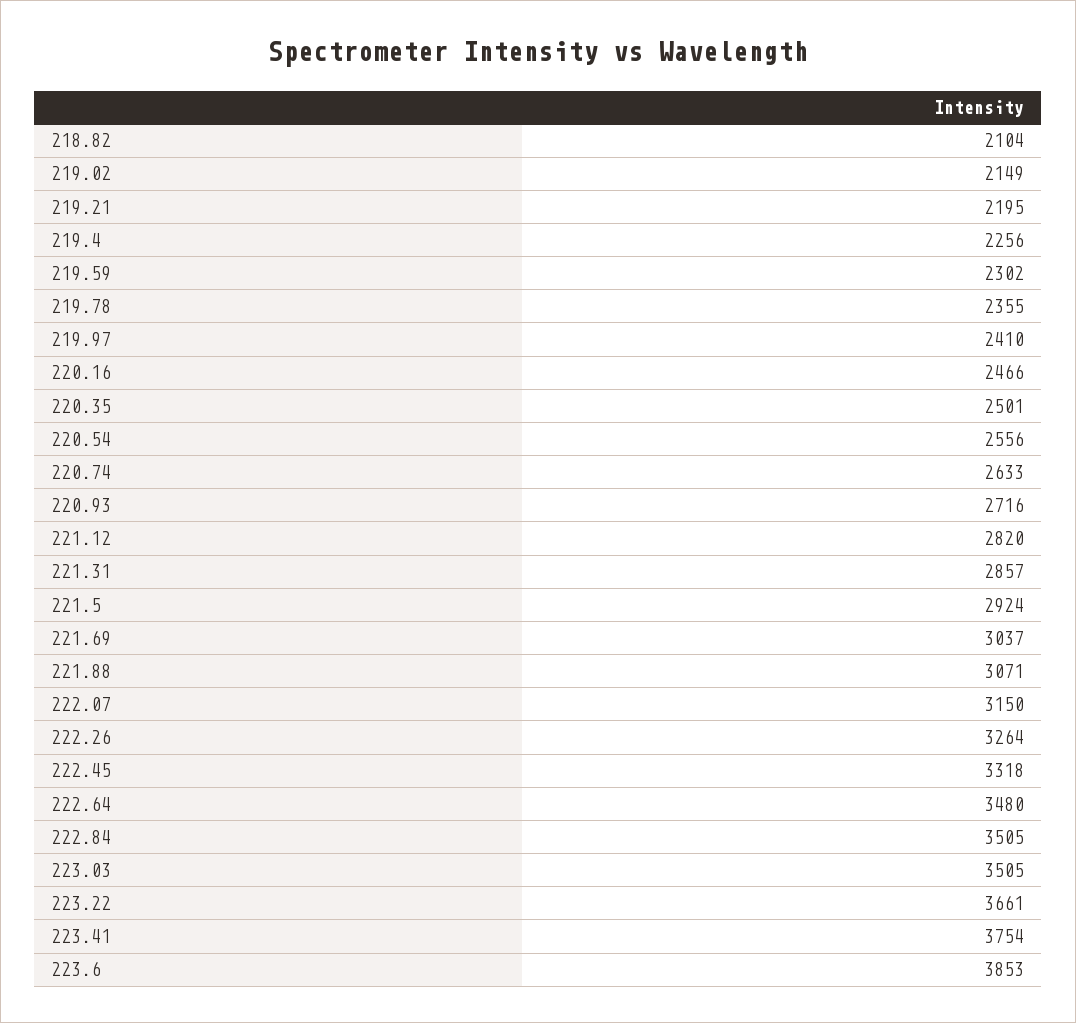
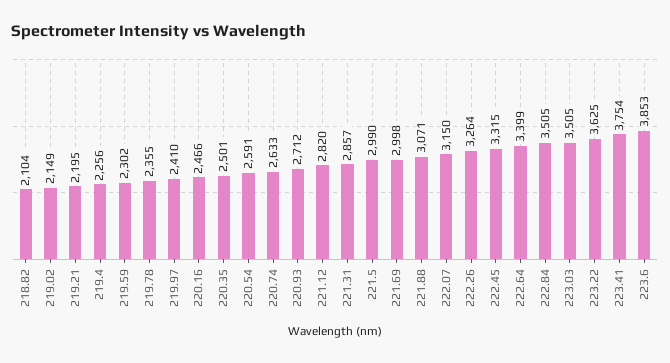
  {
    "218.82": 2104,
    "219.02": 2149,
    "219.21": 2195,
    "219.4": 2256,
    "219.59": 2302,
    "219.78": 2355,
    "219.97": 2410,
    "220.16": 2466,
    "220.35": 2501,
-   "220.54": 2556,
+   "220.54": 2591,
    "220.74": 2633,
-   "220.93": 2716,
+   "220.93": 2712,
    "221.12": 2820,
    "221.31": 2857,
-   "221.5": 2924,
+   "221.5": 2990,
-   "221.69": 3037,
+   "221.69": 2998,
    "221.88": 3071,
    "222.07": 3150,
    "222.26": 3264,
-   "222.45": 3318,
+   "222.45": 3315,
-   "222.64": 3480,
+   "222.64": 3399,
    "222.84": 3505,
    "223.03": 3505,
-   "223.22": 3661,
+   "223.22": 3625,
    "223.41": 3754,
    "223.6": 3853
  }

